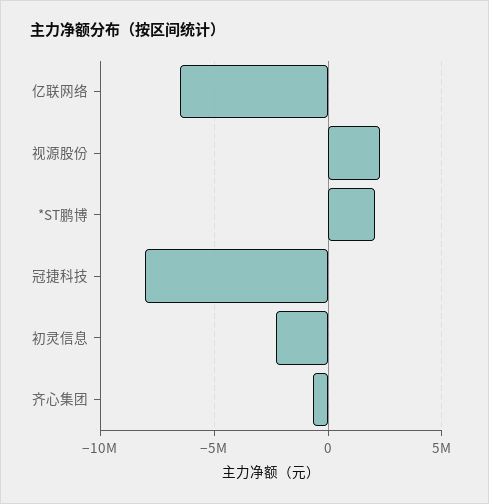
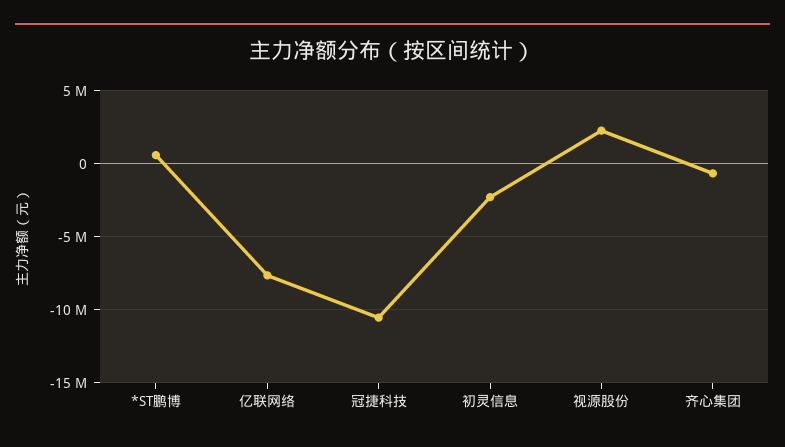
  {
-   "亿联网络": -6500000,
+   "亿联网络": -7500000,
    "视源股份": 2500000,
-   "*ST鹏博": 2000000,
+   "*ST鹏博": 500000,
-   "冠捷科技": -8000000,
+   "冠捷科技": -10500000,
    "初灵信息": -2500000,
    "齐心集团": -500000
  }

